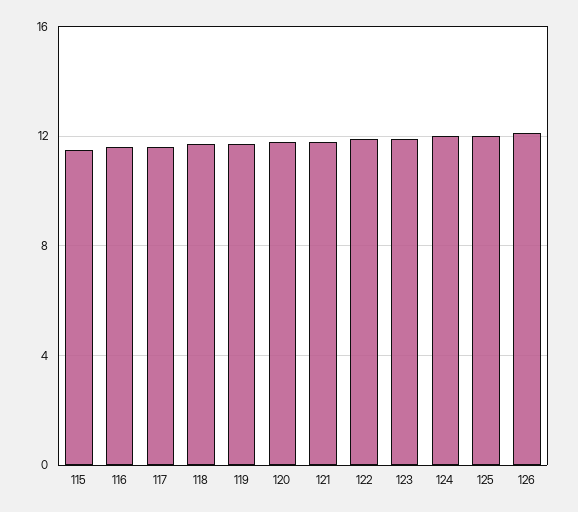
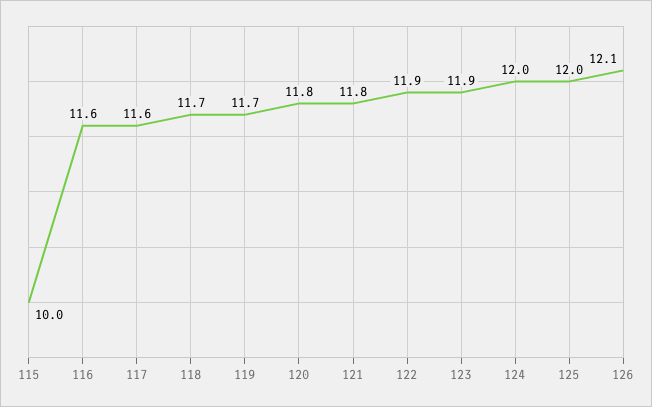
  {
-   "115": 11.5,
+   "115": 10,
    "116": 11.6,
    "117": 11.6,
    "118": 11.7,
    "119": 11.7,
    "120": 11.8,
    "121": 11.8,
    "122": 11.9,
    "123": 11.9,
    "124": 12,
    "125": 12,
    "126": 12.1
  }

